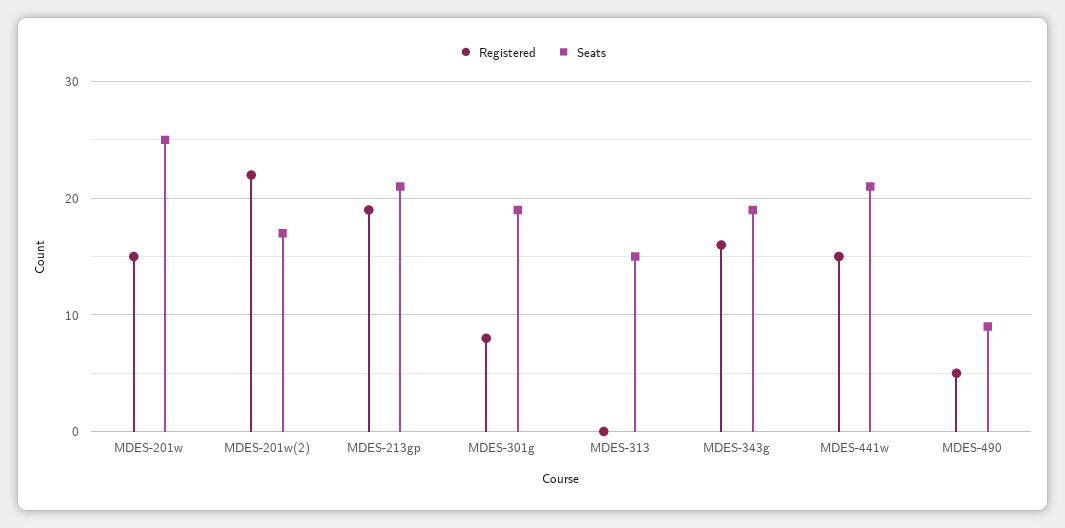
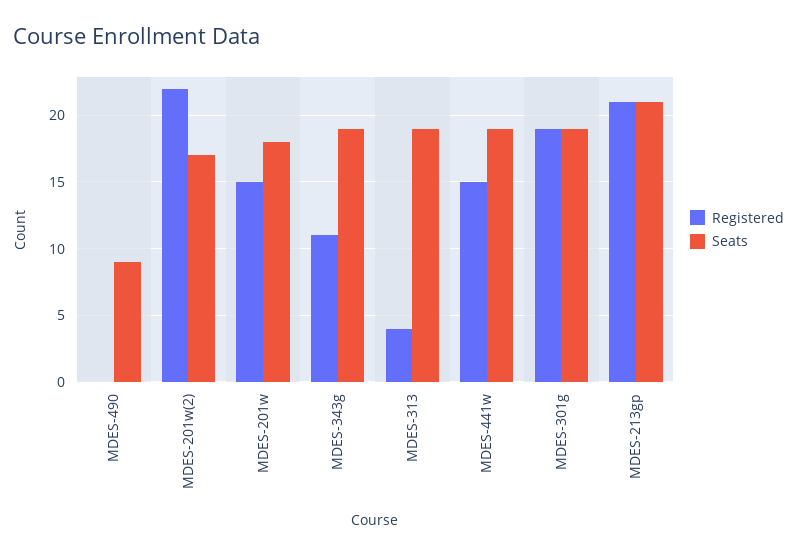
  {
    "Registered": {
      "MDES-201w": 15,
      "MDES-201w(2)": 22,
-     "MDES-213gp": 19,
+     "MDES-213gp": 21,
-     "MDES-301g": 8,
+     "MDES-301g": 19,
-     "MDES-313": 0,
+     "MDES-313": 4,
-     "MDES-343g": 16,
+     "MDES-343g": 11,
      "MDES-441w": 15,
-     "MDES-490": 5
+     "MDES-490": 0
    },
    "Seats": {
-     "MDES-201w": 25,
+     "MDES-201w": 18,
      "MDES-201w(2)": 17,
      "MDES-213gp": 21,
      "MDES-301g": 19,
-     "MDES-313": 15,
+     "MDES-313": 19,
      "MDES-343g": 19,
-     "MDES-441w": 21,
+     "MDES-441w": 19,
      "MDES-490": 9
    }
  }

